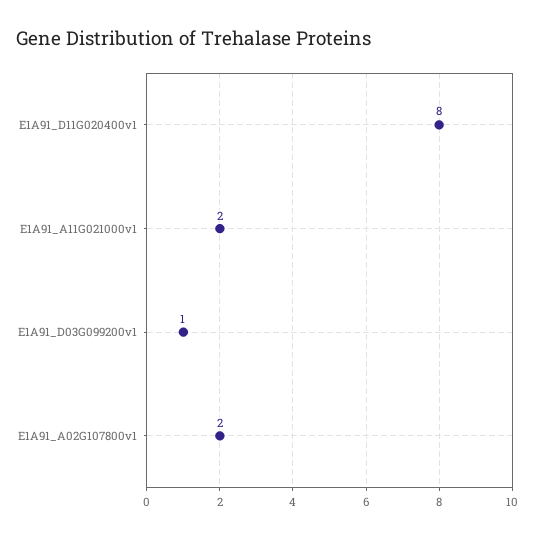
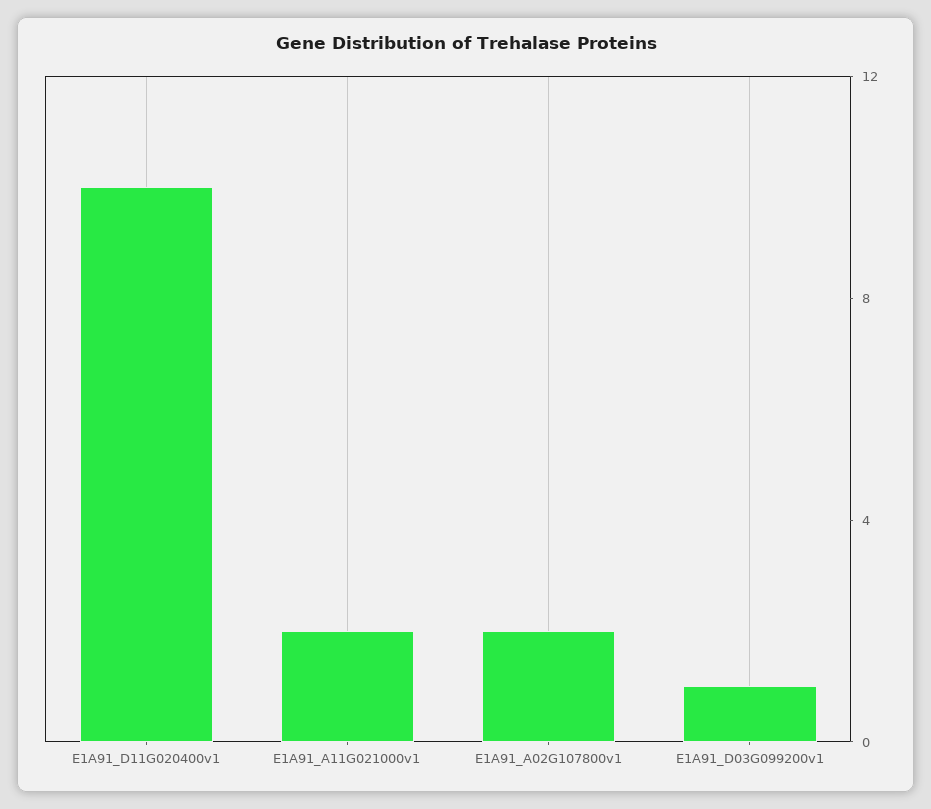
  {
-   "E1A91_D11G020400v1": 8,
+   "E1A91_D11G020400v1": 10,
    "E1A91_A11G021000v1": 2,
    "E1A91_D03G099200v1": 1,
    "E1A91_A02G107800v1": 2
  }

